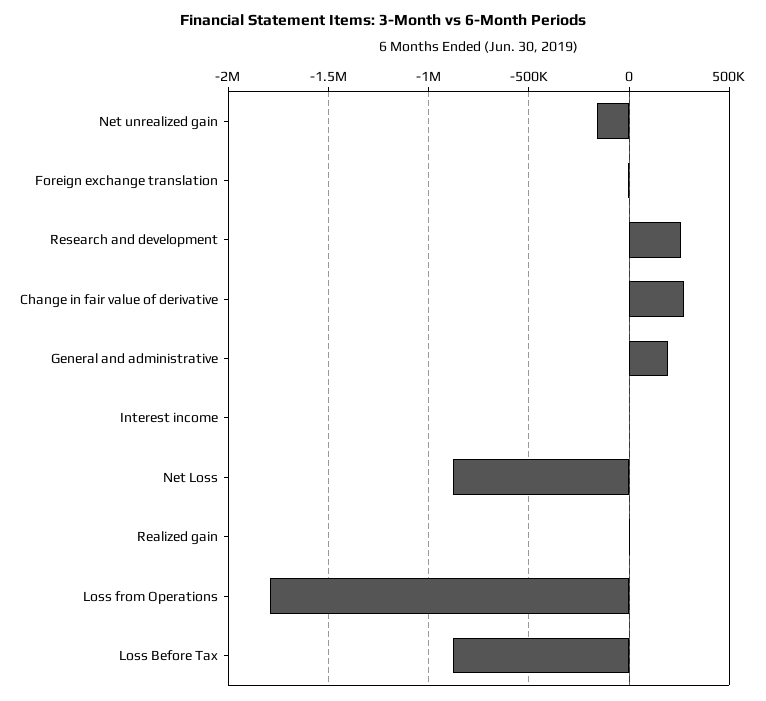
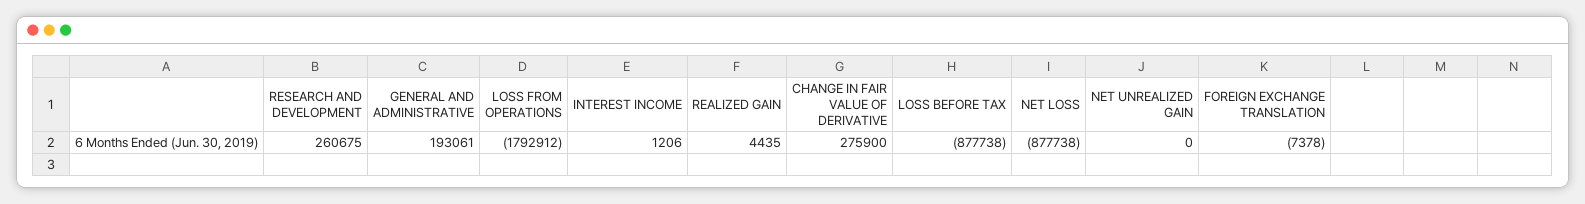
  {
-   "Net unrealized gain": -150000,
+   "Net unrealized gain": 0,
    "Foreign exchange translation": -7378,
    "Research and development": 260675,
    "Change in fair value of derivative": 275900,
    "General and administrative": 193061,
    "Interest income": 1206,
    "Net Loss": -877738,
    "Realized gain": 4435,
    "Loss from Operations": -1792912,
    "Loss Before Tax": -877738
  }

